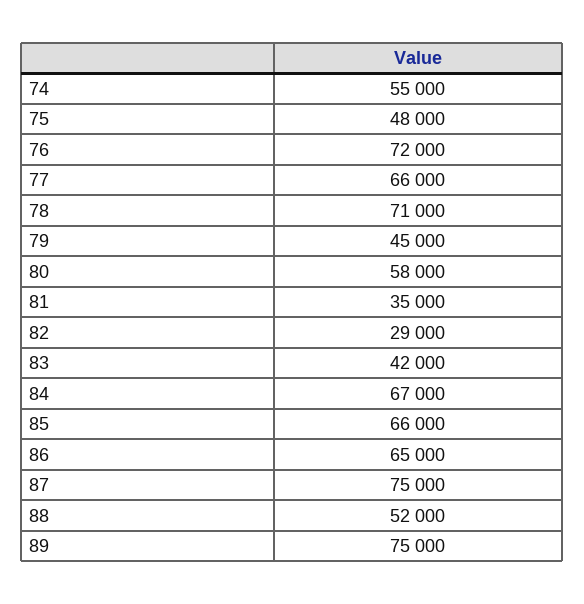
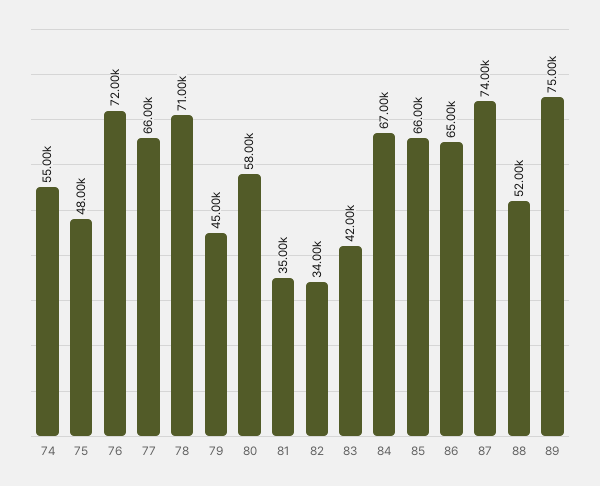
  {
    "74": 55000,
    "75": 48000,
    "76": 72000,
    "77": 66000,
    "78": 71000,
    "79": 45000,
    "80": 58000,
    "81": 35000,
-   "82": 29000,
+   "82": 34000,
    "83": 42000,
    "84": 67000,
    "85": 66000,
    "86": 65000,
-   "87": 75000,
+   "87": 74000,
    "88": 52000,
    "89": 75000
  }

